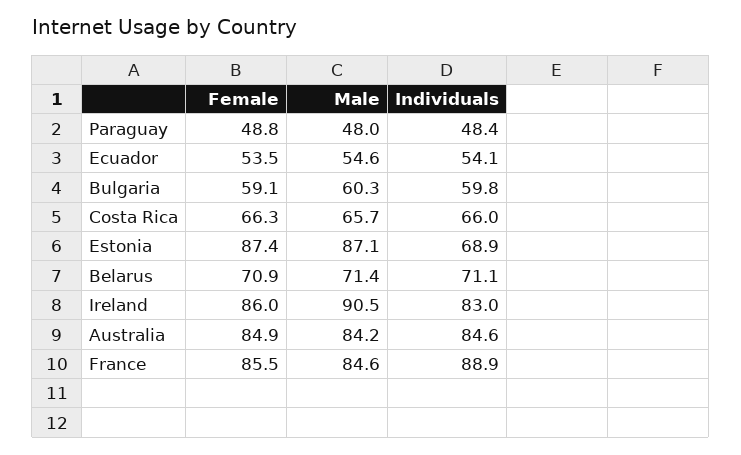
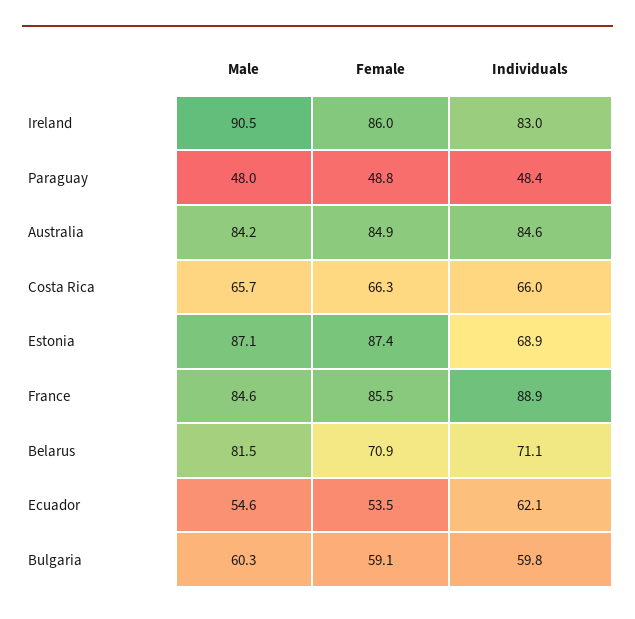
  {
    "Female": {
      "Paraguay": 48.8,
      "Ecuador": 53.5,
      "Bulgaria": 59.1,
      "Costa Rica": 66.3,
      "Estonia": 87.4,
      "Belarus": 70.9,
      "Ireland": 86,
      "Australia": 84.9,
      "France": 85.5
    },
    "Male": {
      "Paraguay": 48,
      "Ecuador": 54.6,
      "Bulgaria": 60.3,
      "Costa Rica": 65.7,
      "Estonia": 87.1,
-     "Belarus": 71.4,
+     "Belarus": 81.5,
      "Ireland": 90.5,
      "Australia": 84.2,
      "France": 84.6
    },
    "Individuals": {
      "Paraguay": 48.4,
-     "Ecuador": 54.1,
+     "Ecuador": 62.1,
      "Bulgaria": 59.8,
      "Costa Rica": 66,
      "Estonia": 68.9,
      "Belarus": 71.1,
      "Ireland": 83,
      "Australia": 84.6,
      "France": 88.9
    }
  }

